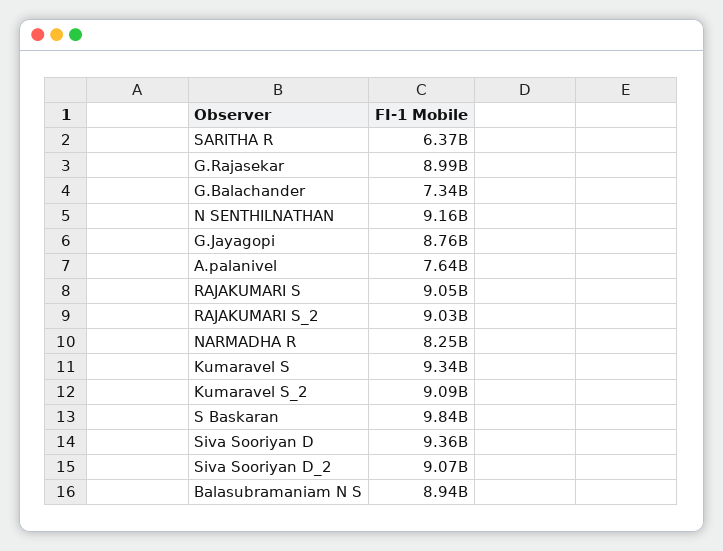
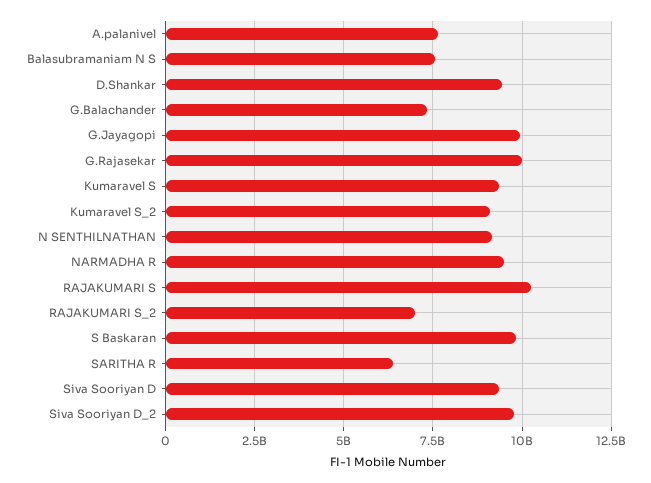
  {
    "SARITHA R": 6370000000,
-   "G.Rajasekar": 8990000000,
+   "G.Rajasekar": 10000000000,
    "G.Balachander": 7340000000,
    "N SENTHILNATHAN": 9160000000,
-   "G.Jayagopi": 8760000000,
+   "G.Jayagopi": 10000000000,
    "A.palanivel": 7640000000,
-   "RAJAKUMARI S": 9050000000,
+   "RAJAKUMARI S": 10250000000,
-   "RAJAKUMARI S_2": 9030000000,
+   "RAJAKUMARI S_2": 7000000000,
-   "NARMADHA R": 8250000000,
+   "NARMADHA R": 9500000000,
    "Kumaravel S": 9340000000,
    "Kumaravel S_2": 9090000000,
    "S Baskaran": 9840000000,
    "Siva Sooriyan D": 9360000000,
-   "Siva Sooriyan D_2": 9070000000,
+   "Siva Sooriyan D_2": 9750000000,
-   "Balasubramaniam N S": 8940000000
+   "Balasubramaniam N S": 7500000000,
+   "D.Shankar": 9500000000
  }

